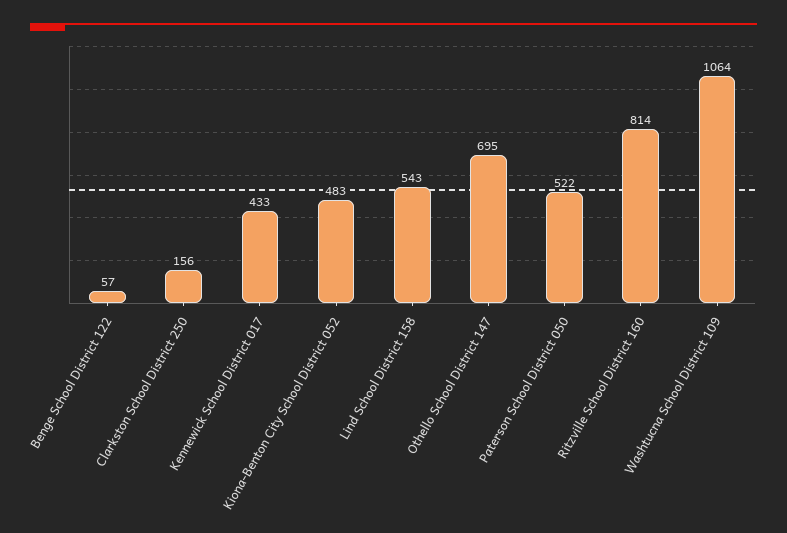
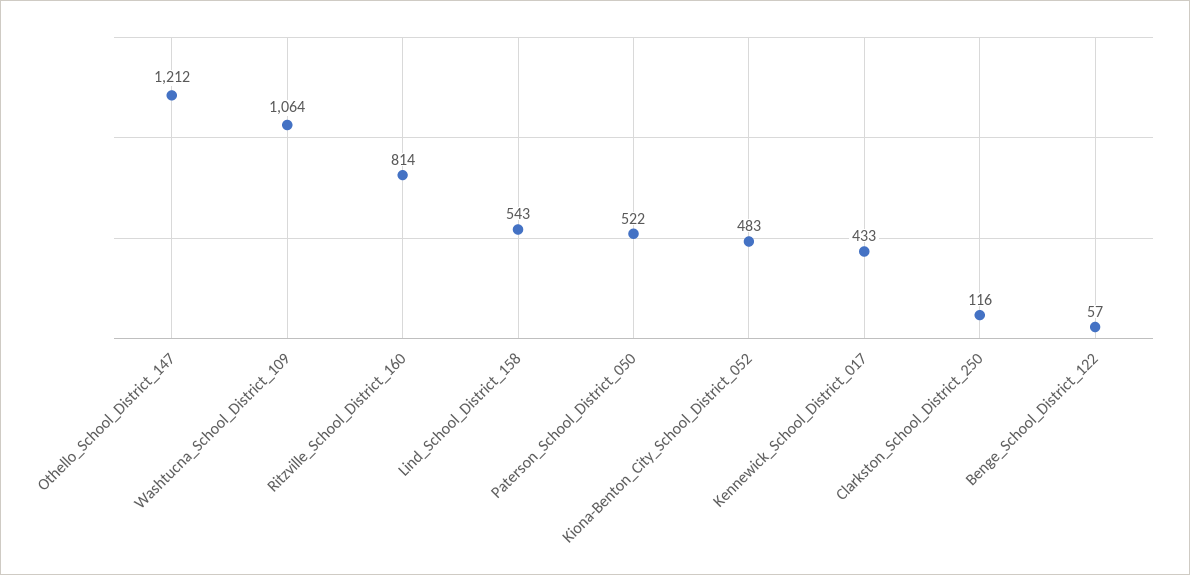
  {
    "Benge School District 122": 57,
-   "Clarkston School District 250": 156,
+   "Clarkston School District 250": 116,
    "Kennewick School District 017": 433,
    "Kiona-Benton City School District 052": 483,
    "Lind School District 158": 543,
-   "Othello School District 147": 695,
+   "Othello School District 147": 1212,
    "Paterson School District 050": 522,
    "Ritzville School District 160": 814,
    "Washtucna School District 109": 1064
  }

